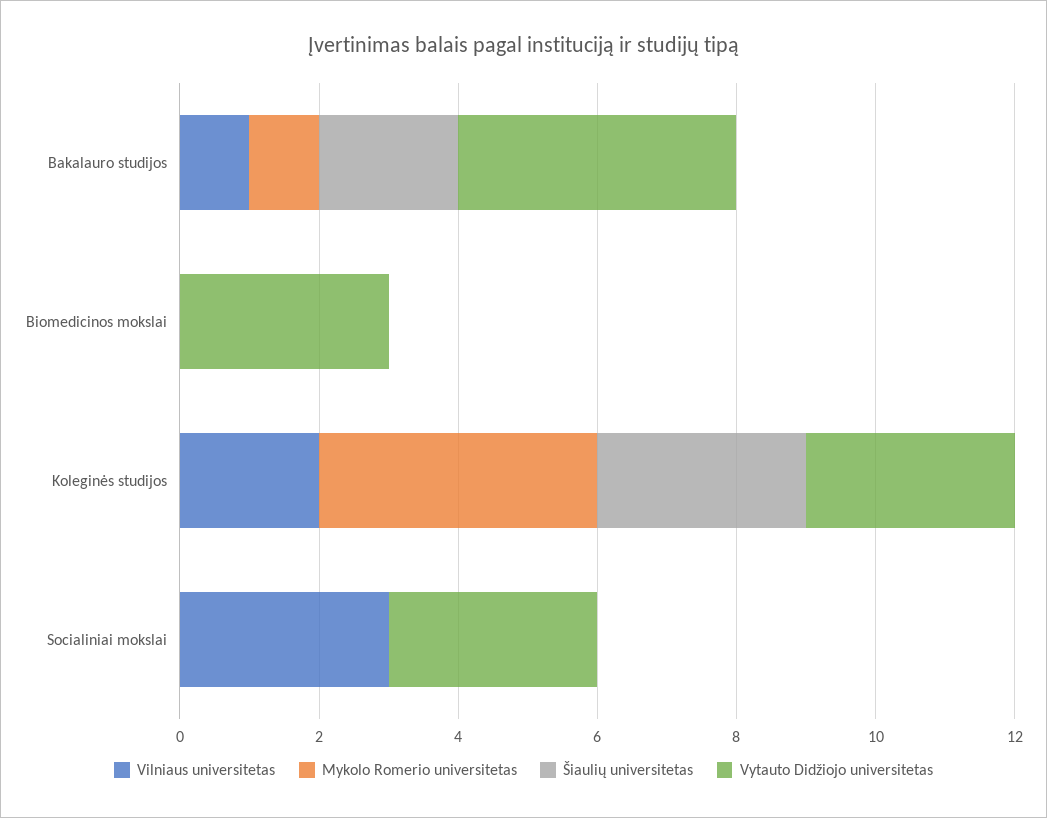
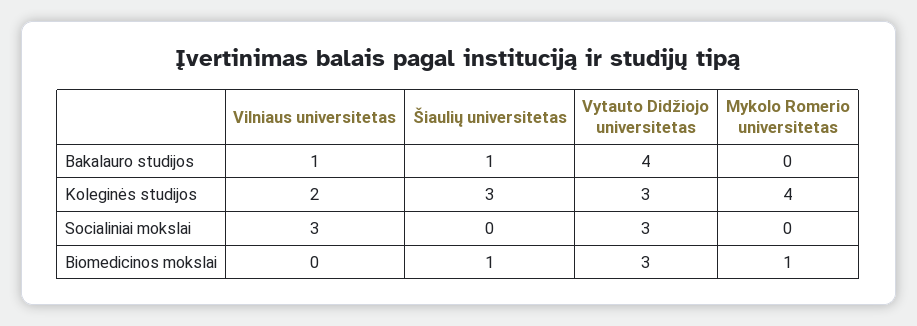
  {
    "Vilniaus universitetas": {
      "Bakalauro studijos": 1,
      "Biomedicinos mokslai": 0,
      "Koleginės studijos": 2,
      "Socialiniai mokslai": 3
    },
    "Mykolo Romerio universitetas": {
-     "Bakalauro studijos": 1,
+     "Bakalauro studijos": 0,
-     "Biomedicinos mokslai": 0,
+     "Biomedicinos mokslai": 1,
      "Koleginės studijos": 4,
      "Socialiniai mokslai": 0
    },
    "Šiaulių universitetas": {
-     "Bakalauro studijos": 2,
+     "Bakalauro studijos": 1,
-     "Biomedicinos mokslai": 0,
+     "Biomedicinos mokslai": 1,
      "Koleginės studijos": 3,
      "Socialiniai mokslai": 0
    },
    "Vytauto Didžiojo universitetas": {
      "Bakalauro studijos": 4,
      "Biomedicinos mokslai": 3,
      "Koleginės studijos": 3,
      "Socialiniai mokslai": 3
    }
  }

